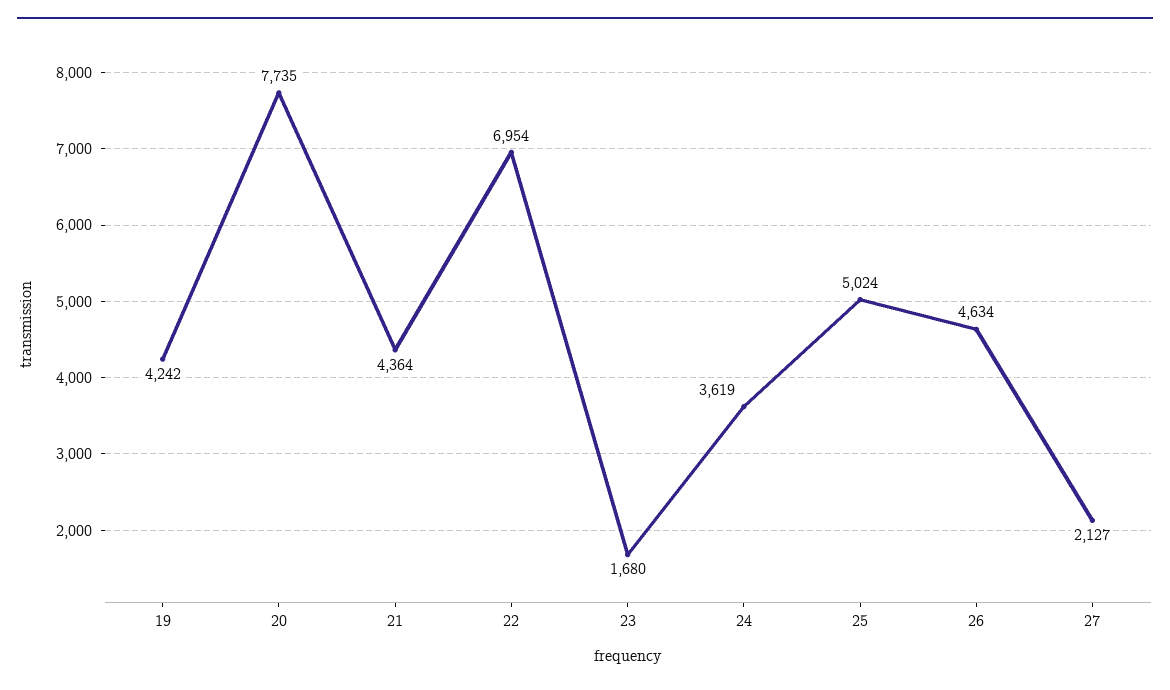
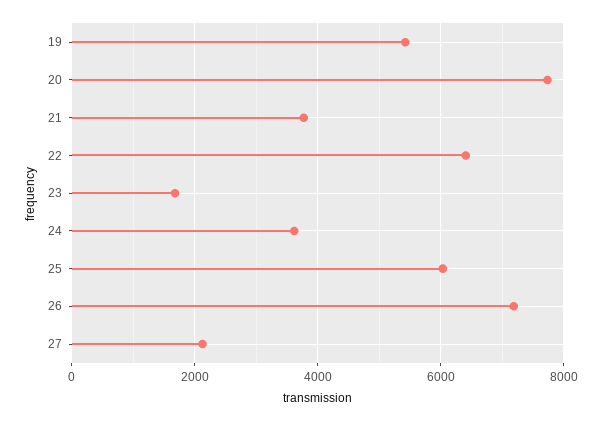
  {
-   "19": 4242,
+   "19": 5400,
    "20": 7735,
-   "21": 4364,
+   "21": 3800,
-   "22": 6954,
+   "22": 6400,
    "23": 1680,
    "24": 3619,
-   "25": 5024,
+   "25": 6000,
-   "26": 4634,
+   "26": 7200,
    "27": 2127
  }

